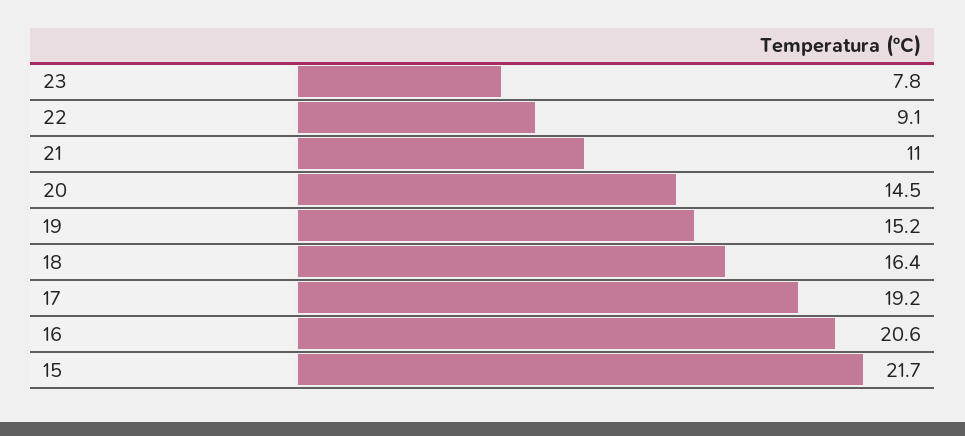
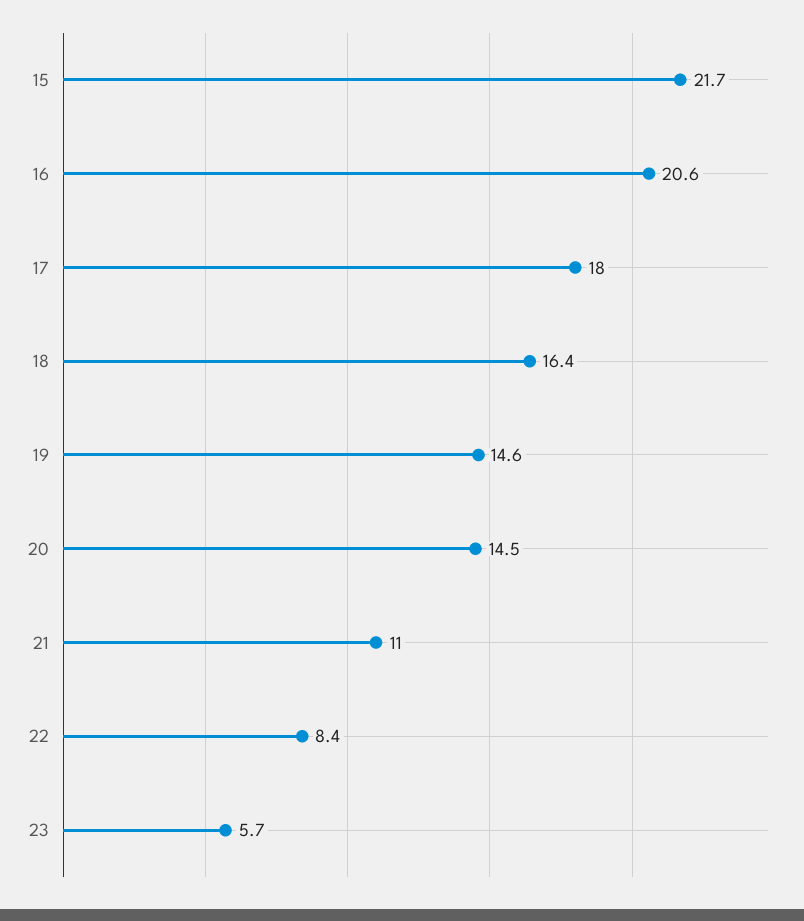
  {
-   "23": 7.8,
+   "23": 5.7,
-   "22": 9.1,
+   "22": 8.4,
    "21": 11,
    "20": 14.5,
-   "19": 15.2,
+   "19": 14.6,
    "18": 16.4,
-   "17": 19.2,
+   "17": 18,
    "16": 20.6,
    "15": 21.7
  }

